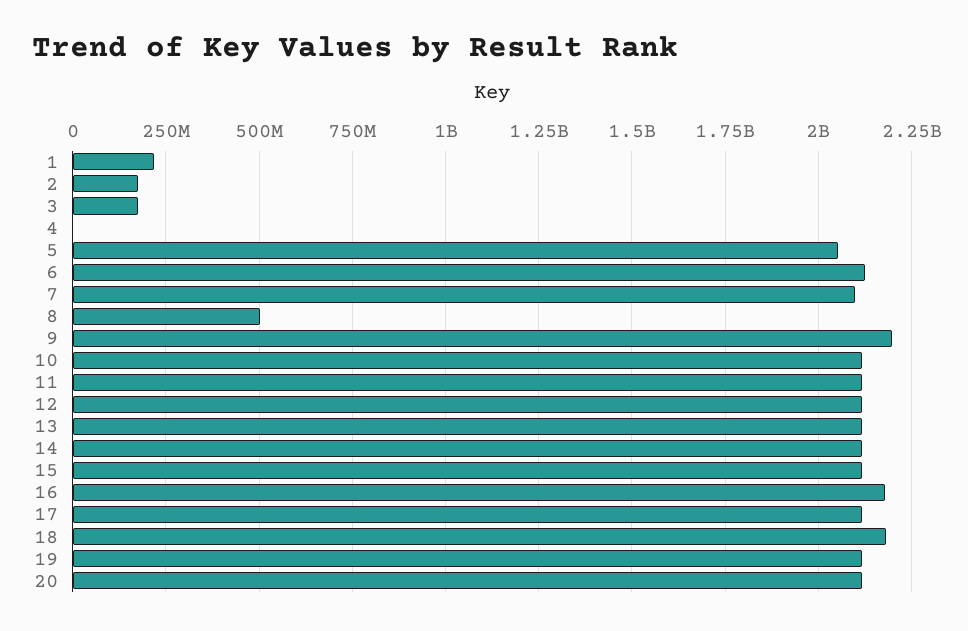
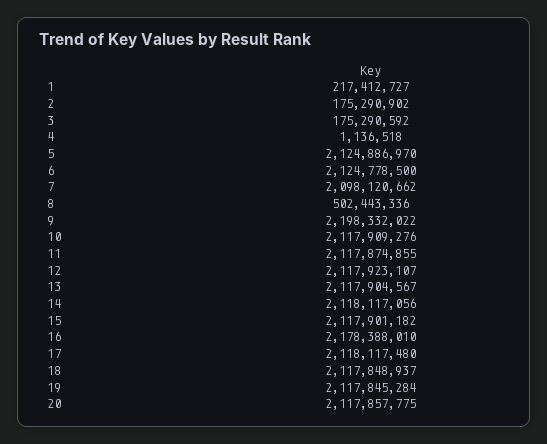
  {
    "1": 217412727,
    "2": 175290902,
    "3": 175290592,
    "4": 1136518,
-   "5": 2050000000,
+   "5": 2124886970,
    "6": 2124778500,
    "7": 2098120662,
    "8": 502443336,
    "9": 2198332022,
    "10": 2117909276,
    "11": 2117874855,
    "12": 2117923107,
    "13": 2117904567,
    "14": 2118117056,
    "15": 2117901182,
    "16": 2178388010,
    "17": 2118117480,
-   "18": 2175000000,
+   "18": 2117848937,
    "19": 2117845284,
    "20": 2117857775
  }

